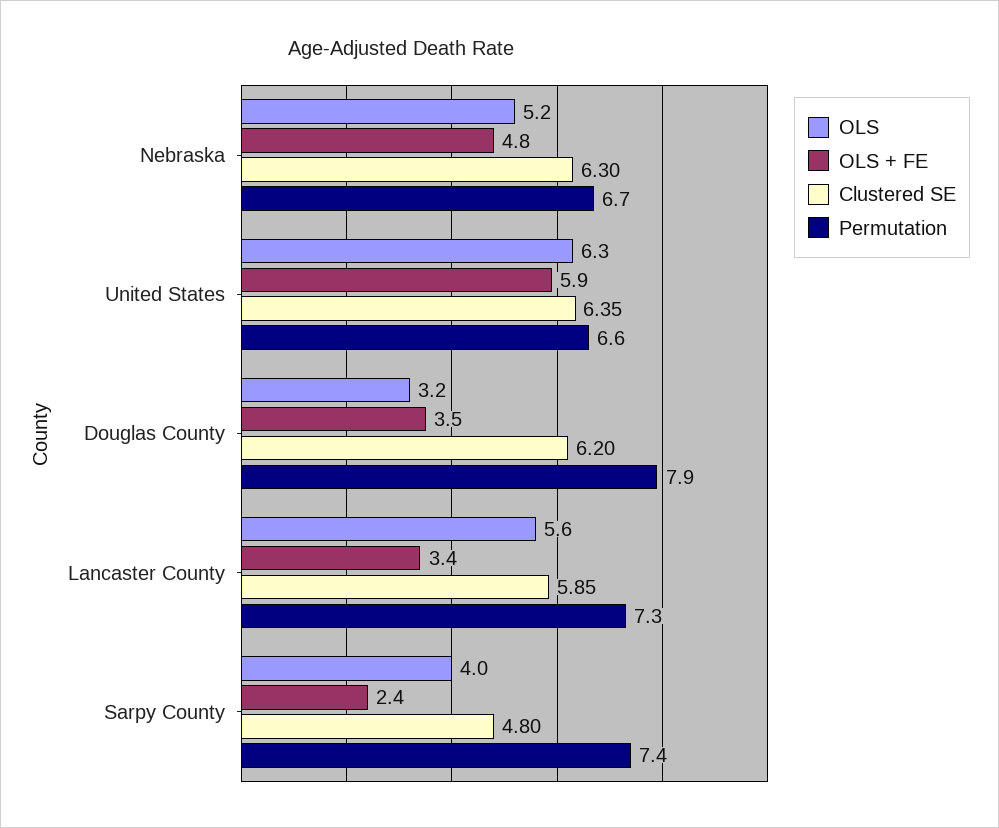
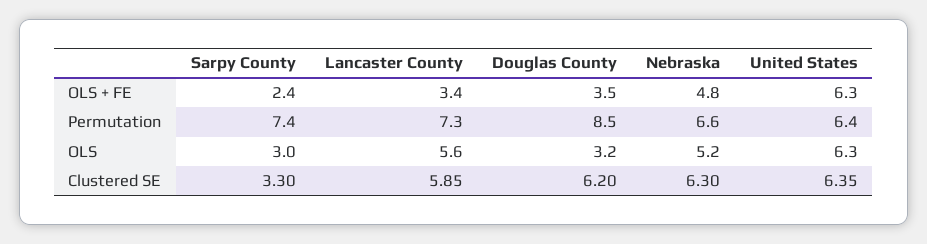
  {
    "OLS": {
      "Nebraska": 5.2,
      "United States": 6.3,
      "Douglas County": 3.2,
      "Lancaster County": 5.6,
-     "Sarpy County": 4
+     "Sarpy County": 3
    },
    "OLS + FE": {
      "Nebraska": 4.8,
-     "United States": 5.9,
+     "United States": 6.3,
      "Douglas County": 3.5,
      "Lancaster County": 3.4,
      "Sarpy County": 2.4
    },
    "Clustered SE": {
      "Nebraska": 6.3,
      "United States": 6.35,
      "Douglas County": 6.2,
      "Lancaster County": 5.85,
-     "Sarpy County": 4.8
+     "Sarpy County": 3.3
    },
    "Permutation": {
-     "Nebraska": 6.7,
+     "Nebraska": 6.6,
-     "United States": 6.6,
+     "United States": 6.4,
-     "Douglas County": 7.9,
+     "Douglas County": 8.5,
      "Lancaster County": 7.3,
      "Sarpy County": 7.4
    }
  }

